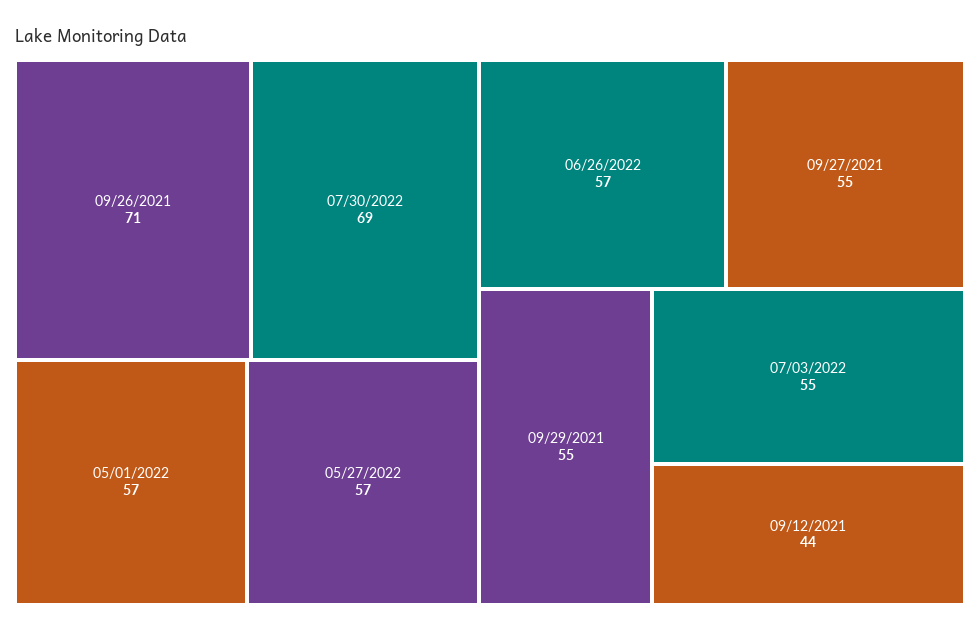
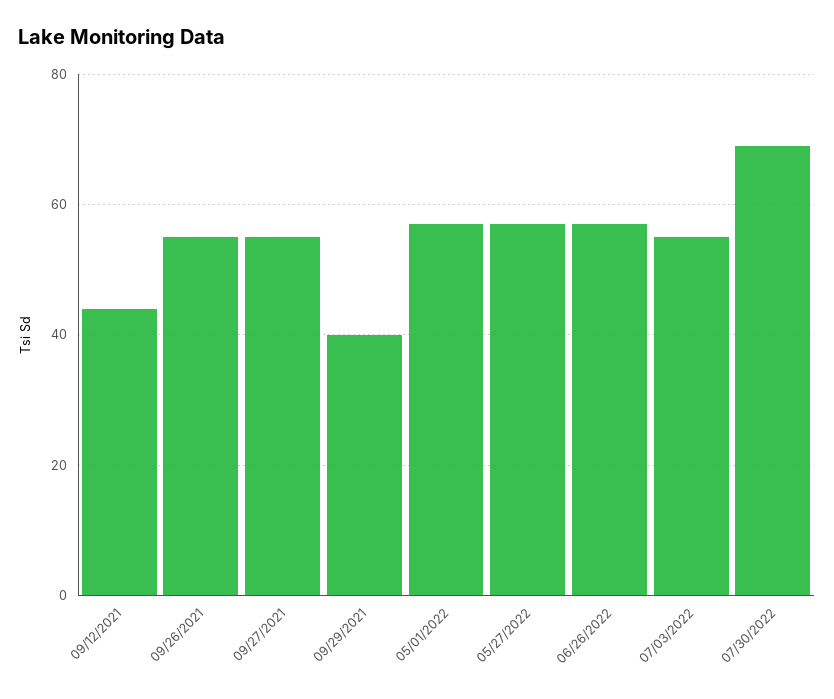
  {
-   "09/26/2021": 71,
+   "09/26/2021": 55,
    "07/30/2022": 69,
    "05/01/2022": 57,
    "05/27/2022": 57,
    "06/26/2022": 57,
    "09/27/2021": 55,
-   "09/29/2021": 55,
+   "09/29/2021": 40,
    "07/03/2022": 55,
    "09/12/2021": 44
  }

